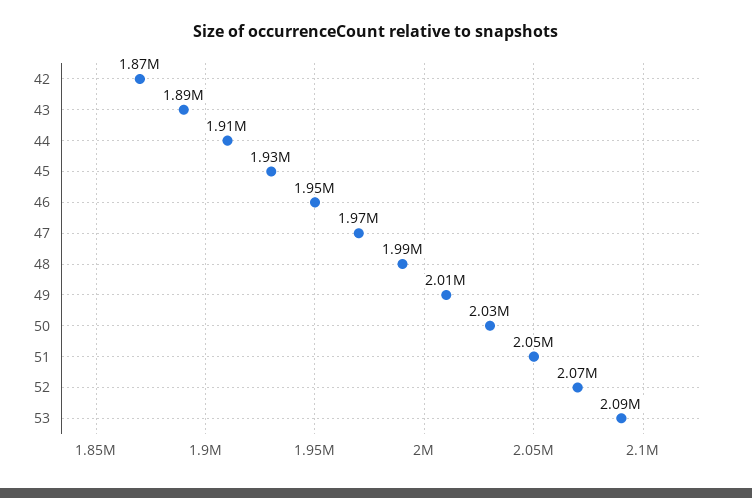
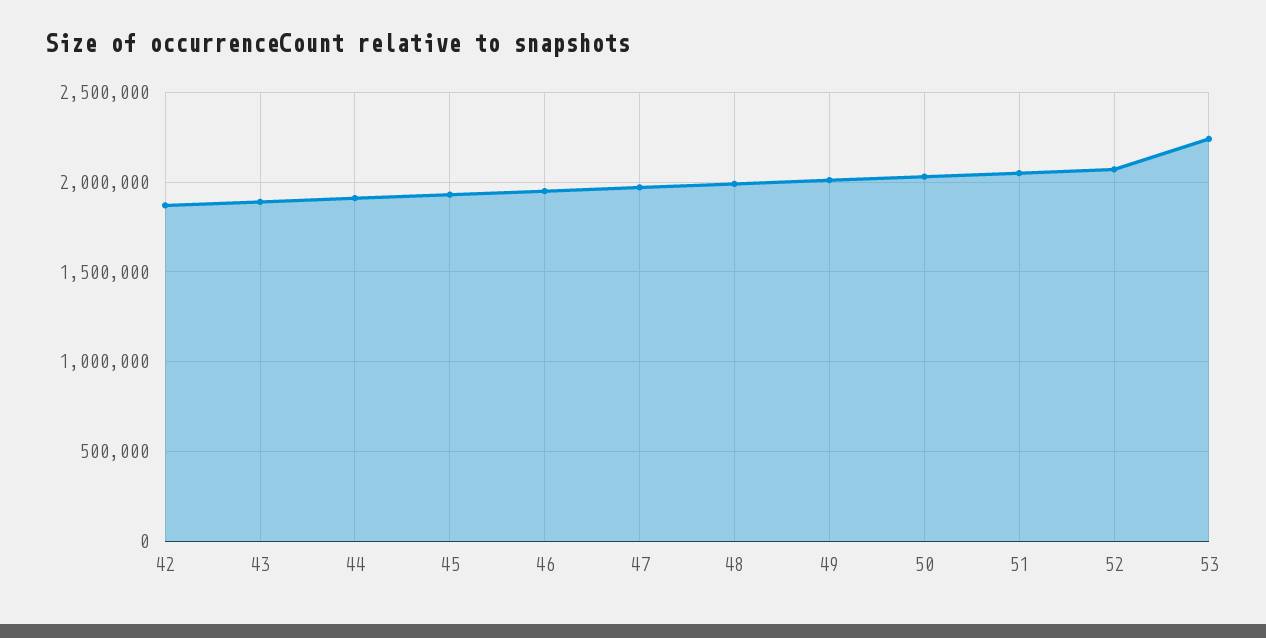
  {
    "42": 1870000,
    "43": 1890000,
    "44": 1910000,
    "45": 1930000,
    "46": 1950000,
    "47": 1970000,
    "48": 1990000,
    "49": 2010000,
    "50": 2030000,
    "51": 2050000,
    "52": 2070000,
-   "53": 2090000
+   "53": 2250000
  }

